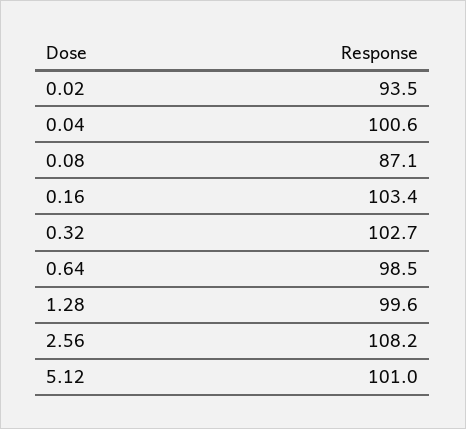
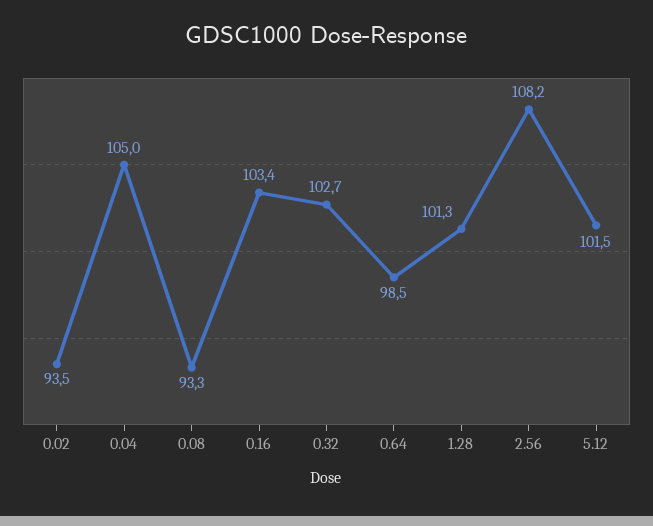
  {
    "0.02": 93.5,
-   "0.04": 100.6,
+   "0.04": 105,
-   "0.08": 87.1,
+   "0.08": 93.3,
    "0.16": 103.4,
    "0.32": 102.7,
    "0.64": 98.5,
-   "1.28": 99.6,
+   "1.28": 101.3,
    "2.56": 108.2,
-   "5.12": 101
+   "5.12": 101.5
  }

